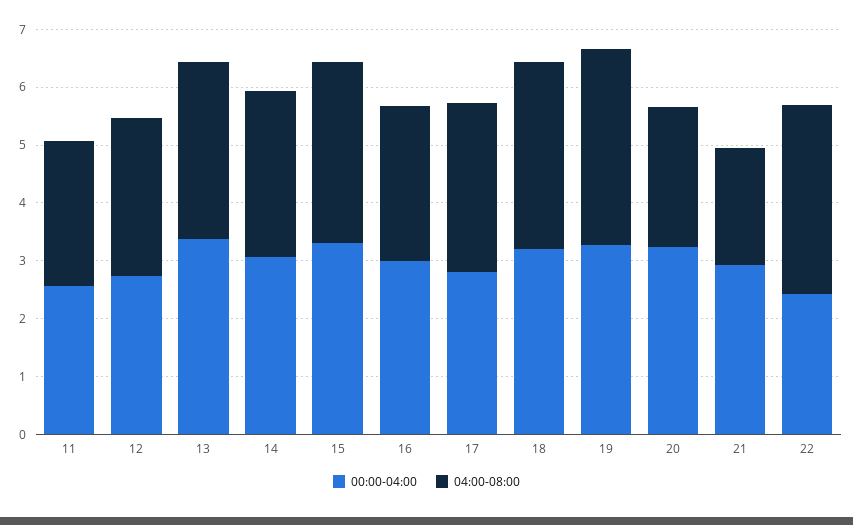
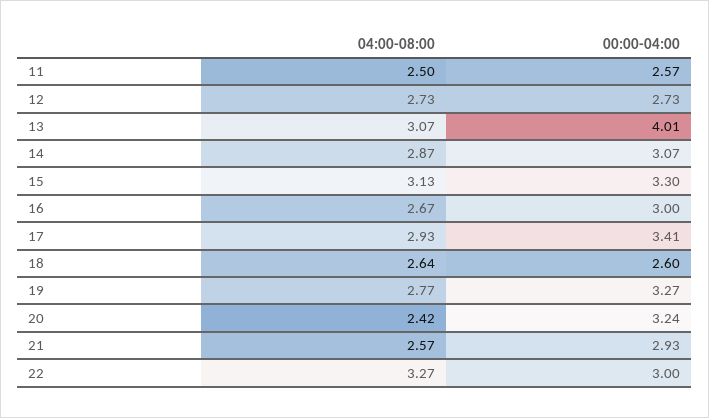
  {
    "00:00-04:00": {
      "11": 2.57,
      "12": 2.73,
-     "13": 3.4,
+     "13": 4.01,
      "14": 3.07,
      "15": 3.3,
      "16": 3,
-     "17": 2.8,
+     "17": 3.41,
-     "18": 3.2,
+     "18": 2.6,
      "19": 3.27,
      "20": 3.24,
      "21": 2.93,
-     "22": 2.4
+     "22": 3
    },
    "04:00-08:00": {
      "11": 2.5,
      "12": 2.73,
      "13": 3.07,
      "14": 2.87,
      "15": 3.13,
      "16": 2.67,
      "17": 2.93,
-     "18": 3.2,
+     "18": 2.64,
-     "19": 3.4,
+     "19": 2.77,
      "20": 2.42,
-     "21": 2,
+     "21": 2.57,
      "22": 3.27
    }
  }

